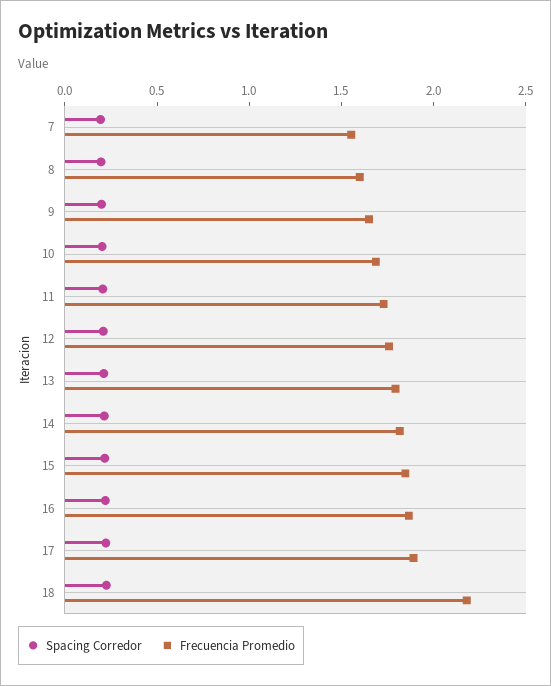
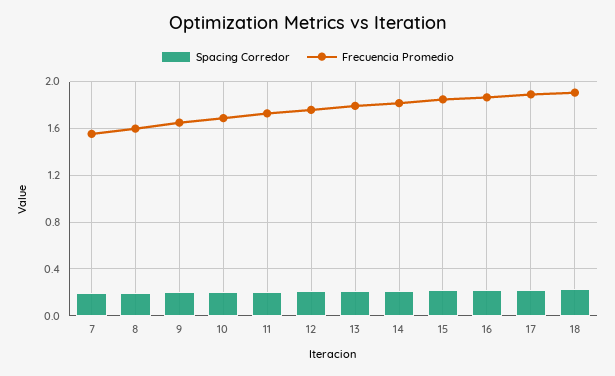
  {
    "Spacing Corredor": {
      "7": 0.2,
      "8": 0.2,
      "9": 0.2,
      "10": 0.2,
      "11": 0.2,
      "12": 0.2,
      "13": 0.2,
      "14": 0.2,
      "15": 0.2,
      "16": 0.2,
      "17": 0.2,
      "18": 0.2
    },
    "Frecuencia Promedio": {
      "7": 1.6,
      "8": 1.6,
      "9": 1.7,
      "10": 1.7,
      "11": 1.7,
      "12": 1.8,
      "13": 1.8,
      "14": 1.8,
      "15": 1.8,
      "16": 1.9,
      "17": 1.9,
-     "18": 2.2
+     "18": 1.9
    }
  }

